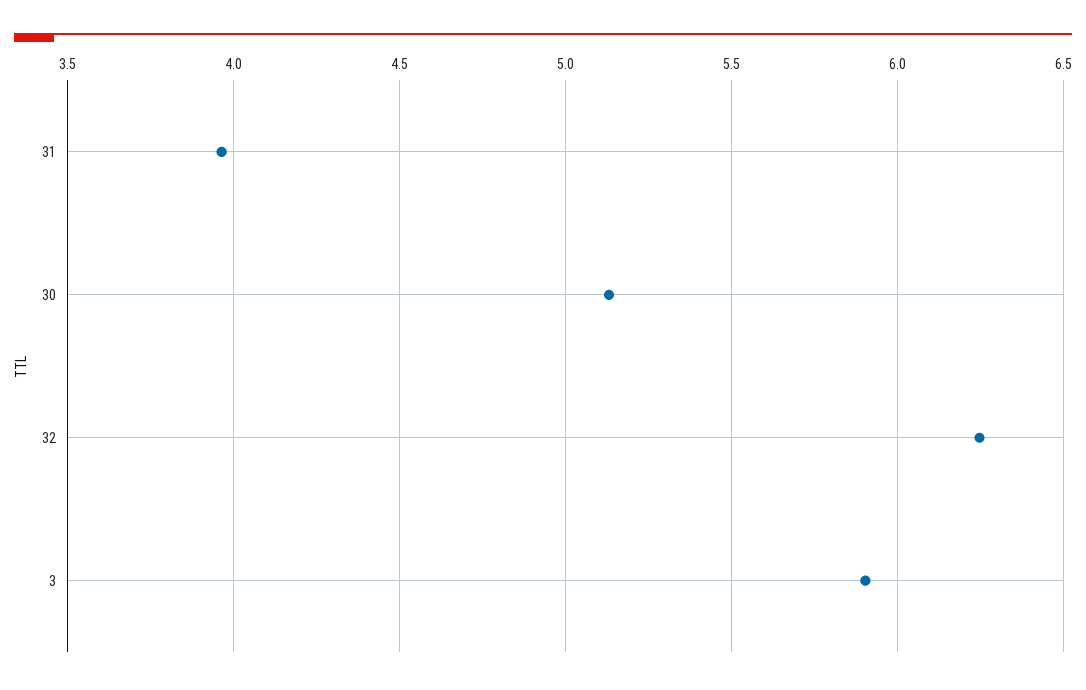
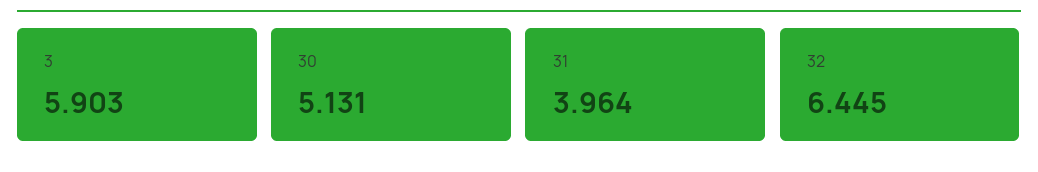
  {
    "31": 3.964,
    "30": 5.131,
-   "32": 6.25,
+   "32": 6.445,
    "3": 5.903
  }

